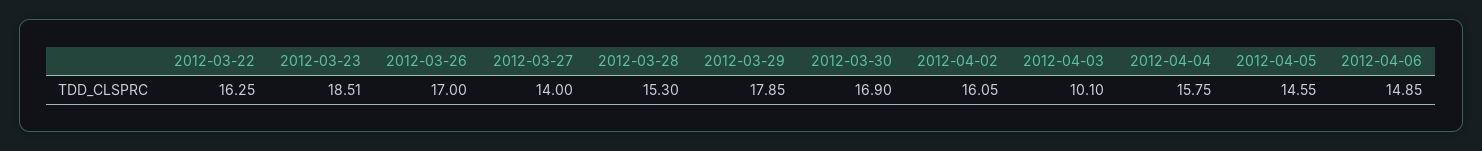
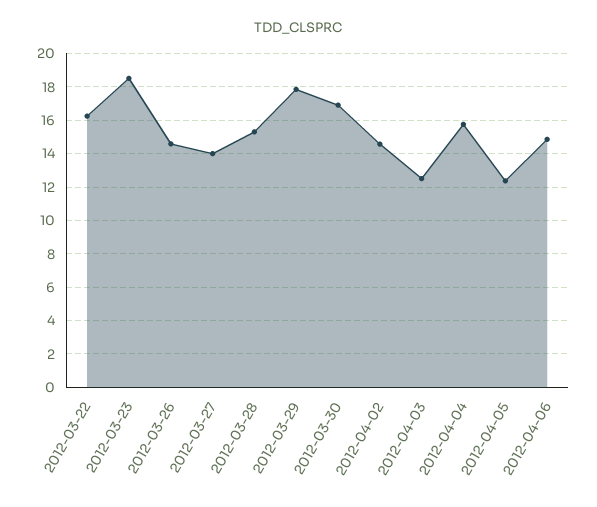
  {
    "2012-03-22": 16.25,
    "2012-03-23": 18.51,
-   "2012-03-26": 17,
+   "2012-03-26": 14.5,
    "2012-03-27": 14,
    "2012-03-28": 15.3,
    "2012-03-29": 17.85,
    "2012-03-30": 16.9,
-   "2012-04-02": 16.05,
+   "2012-04-02": 14.5,
-   "2012-04-03": 10.1,
+   "2012-04-03": 12.5,
    "2012-04-04": 15.75,
-   "2012-04-05": 14.55,
+   "2012-04-05": 12.5,
    "2012-04-06": 14.85
  }

